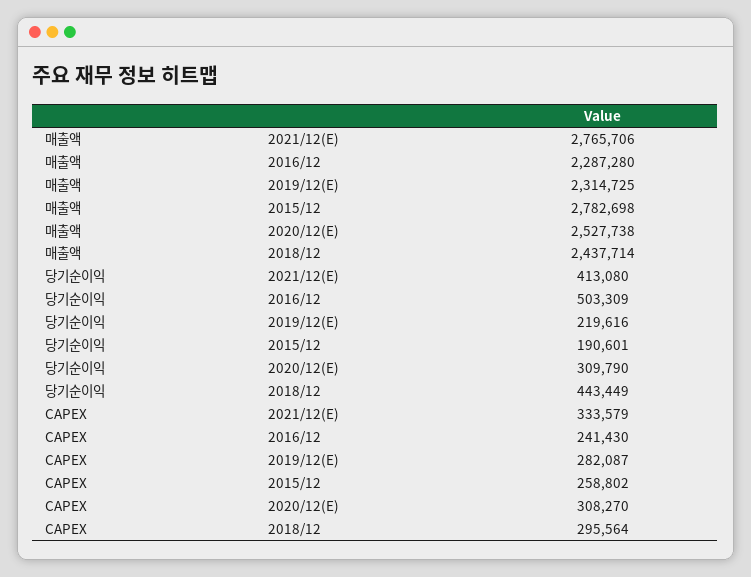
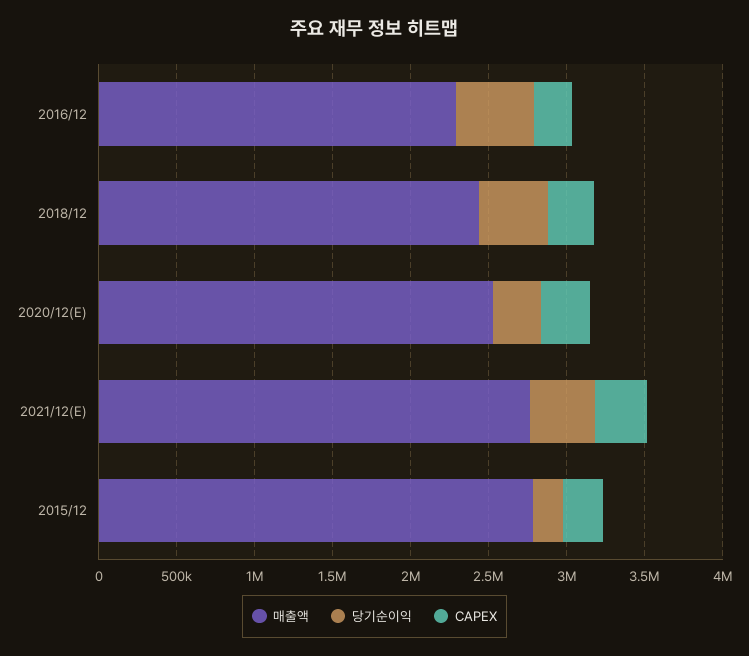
  {
    "매출액": {
      "2021/12(E)": 2765706,
      "2016/12": 2287280,
-     "2019/12(E)": 2314725,
      "2015/12": 2782698,
      "2020/12(E)": 2527738,
      "2018/12": 2437714
    },
    "당기순이익": {
      "2021/12(E)": 413080,
      "2016/12": 503309,
-     "2019/12(E)": 219616,
      "2015/12": 190601,
      "2020/12(E)": 309790,
      "2018/12": 443449
    },
    "CAPEX": {
      "2021/12(E)": 333579,
      "2016/12": 241430,
-     "2019/12(E)": 282087,
      "2015/12": 258802,
      "2020/12(E)": 308270,
      "2018/12": 295564
    }
  }

